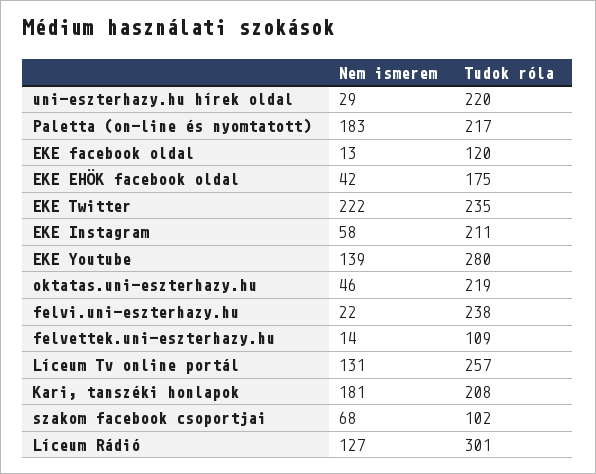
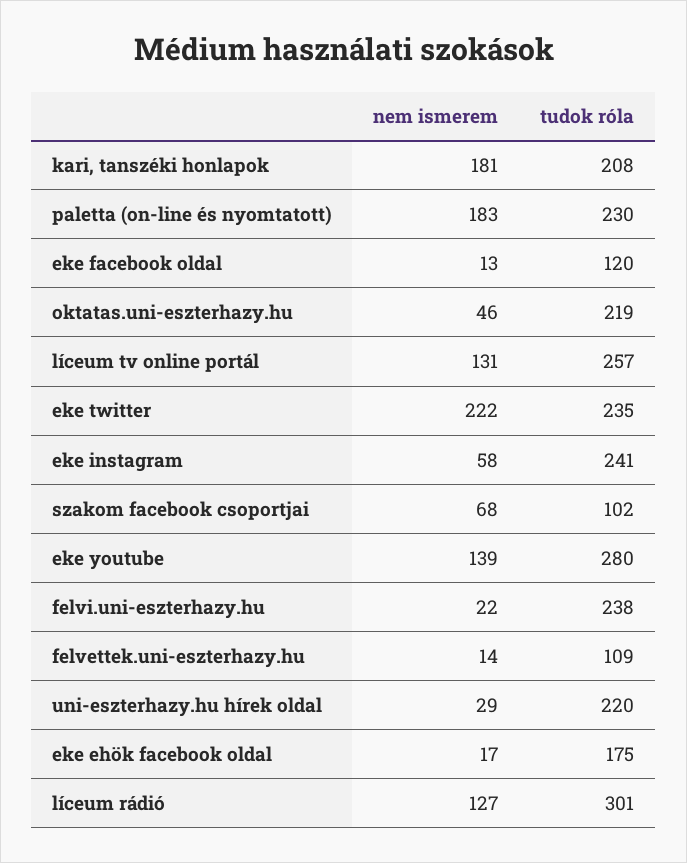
  {
    "Nem ismerem": {
      "uni-eszterhazy.hu hírek oldal": 29,
      "Paletta (on-line és nyomtatott)": 183,
      "EKE facebook oldal": 13,
-     "EKE EHÖK facebook oldal": 42,
+     "EKE EHÖK facebook oldal": 17,
      "EKE Twitter": 222,
      "EKE Instagram": 58,
      "EKE Youtube": 139,
      "oktatas.uni-eszterhazy.hu": 46,
      "felvi.uni-eszterhazy.hu": 22,
      "felvettek.uni-eszterhazy.hu": 14,
      "Líceum Tv online portál": 131,
      "Kari, tanszéki honlapok": 181,
      "szakom facebook csoportjai": 68,
      "Líceum Rádió": 127
    },
    "Tudok róla": {
      "uni-eszterhazy.hu hírek oldal": 220,
-     "Paletta (on-line és nyomtatott)": 217,
+     "Paletta (on-line és nyomtatott)": 230,
      "EKE facebook oldal": 120,
      "EKE EHÖK facebook oldal": 175,
      "EKE Twitter": 235,
-     "EKE Instagram": 211,
+     "EKE Instagram": 241,
      "EKE Youtube": 280,
      "oktatas.uni-eszterhazy.hu": 219,
      "felvi.uni-eszterhazy.hu": 238,
      "felvettek.uni-eszterhazy.hu": 109,
      "Líceum Tv online portál": 257,
      "Kari, tanszéki honlapok": 208,
      "szakom facebook csoportjai": 102,
      "Líceum Rádió": 301
    }
  }

